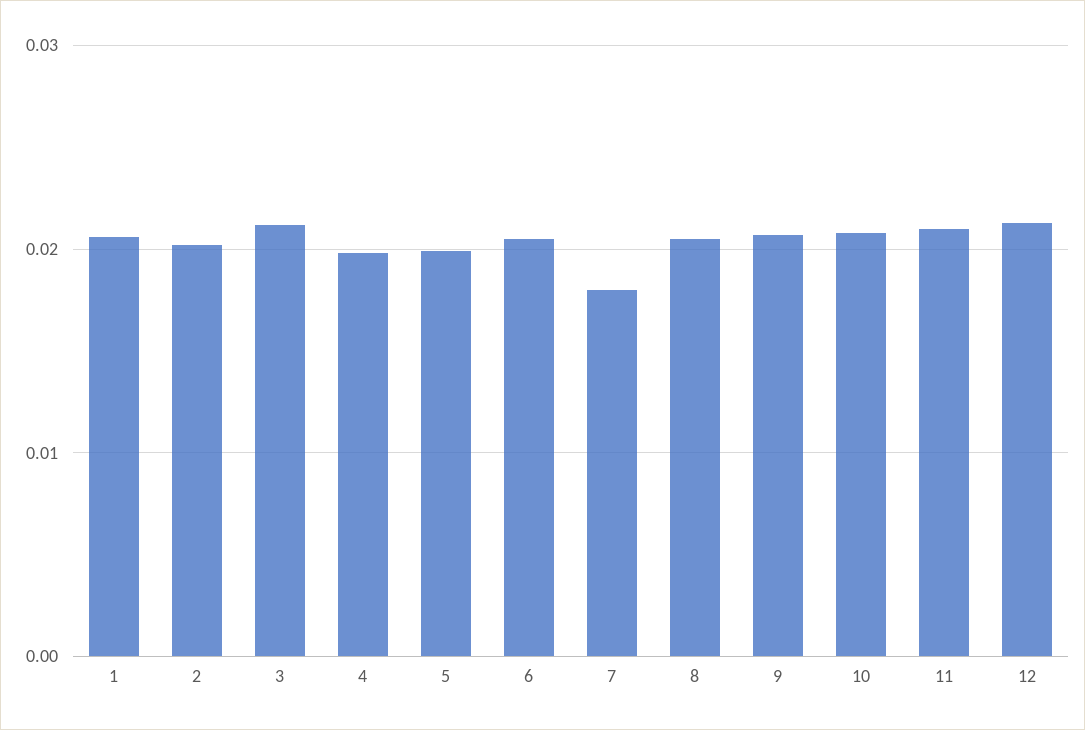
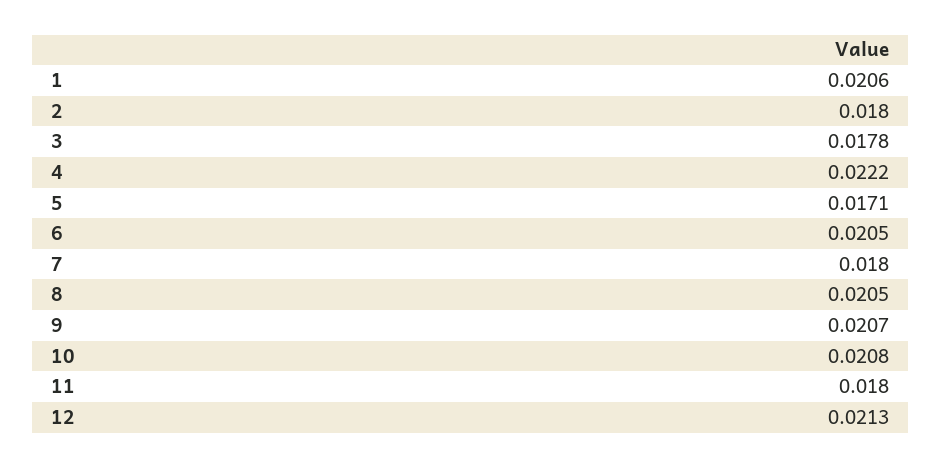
  {
    "1": 0.0206,
-   "2": 0.02,
+   "2": 0.018,
-   "3": 0.021,
+   "3": 0.0178,
-   "4": 0.02,
+   "4": 0.0222,
-   "5": 0.02,
+   "5": 0.0171,
    "6": 0.0205,
    "7": 0.018,
    "8": 0.0205,
    "9": 0.0207,
    "10": 0.0208,
-   "11": 0.021,
+   "11": 0.018,
    "12": 0.0213
  }

